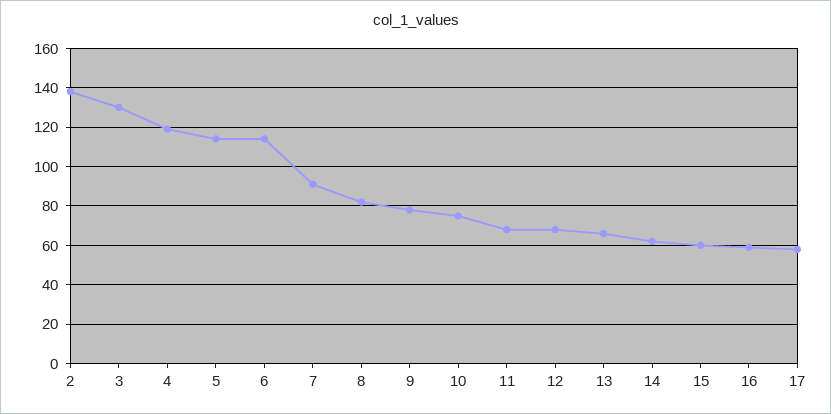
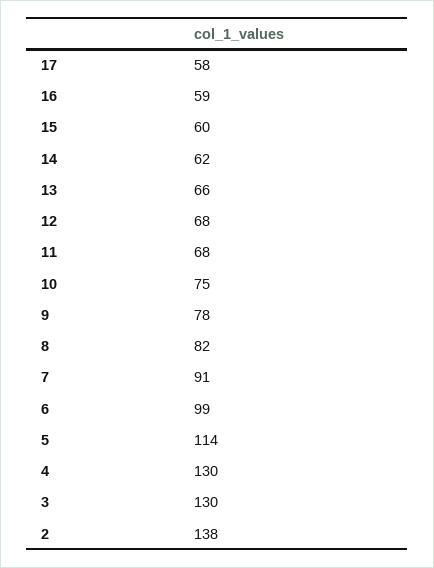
  {
    "2": 138,
    "3": 130,
-   "4": 120,
+   "4": 130,
    "5": 114,
-   "6": 115,
+   "6": 99,
    "7": 91,
    "8": 82,
    "9": 78,
    "10": 75,
    "11": 68,
    "12": 68,
    "13": 66,
    "14": 62,
    "15": 60,
    "16": 59,
    "17": 58
  }

